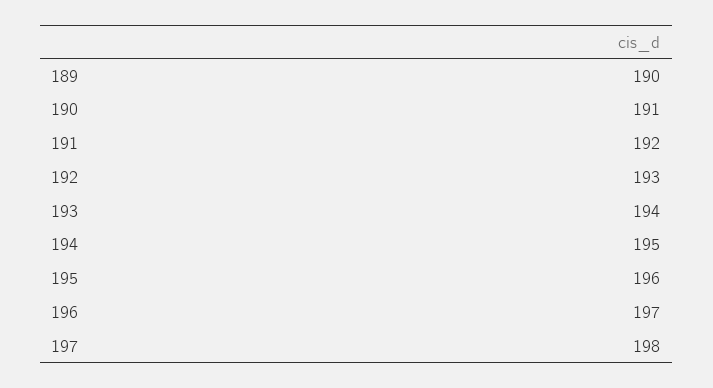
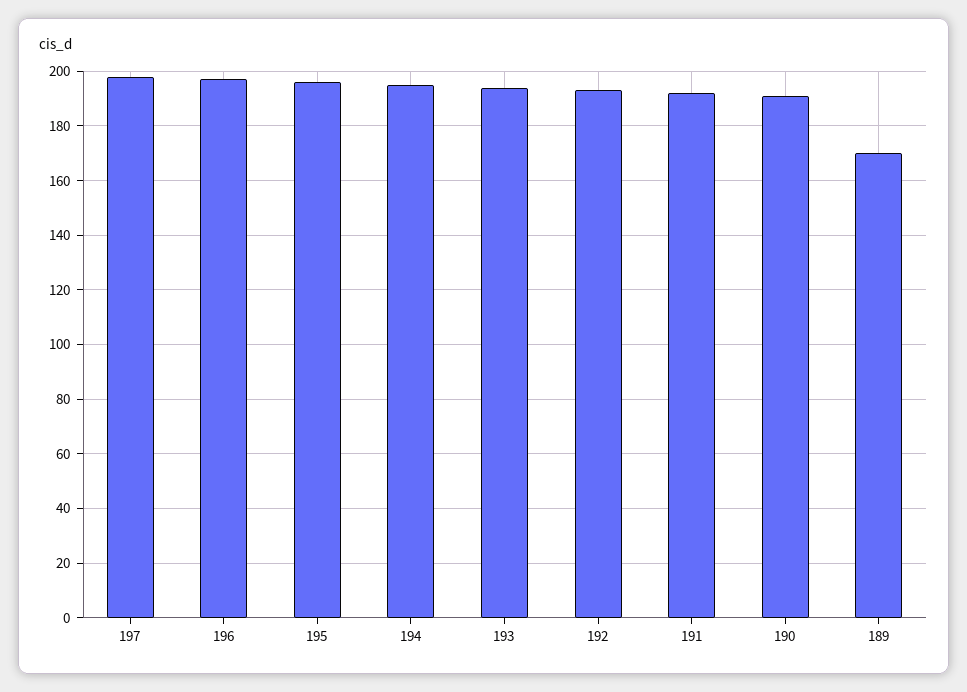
  {
-   "189": 190,
+   "189": 170,
    "190": 191,
    "191": 192,
    "192": 193,
    "193": 194,
    "194": 195,
    "195": 196,
    "196": 197,
    "197": 198
  }

